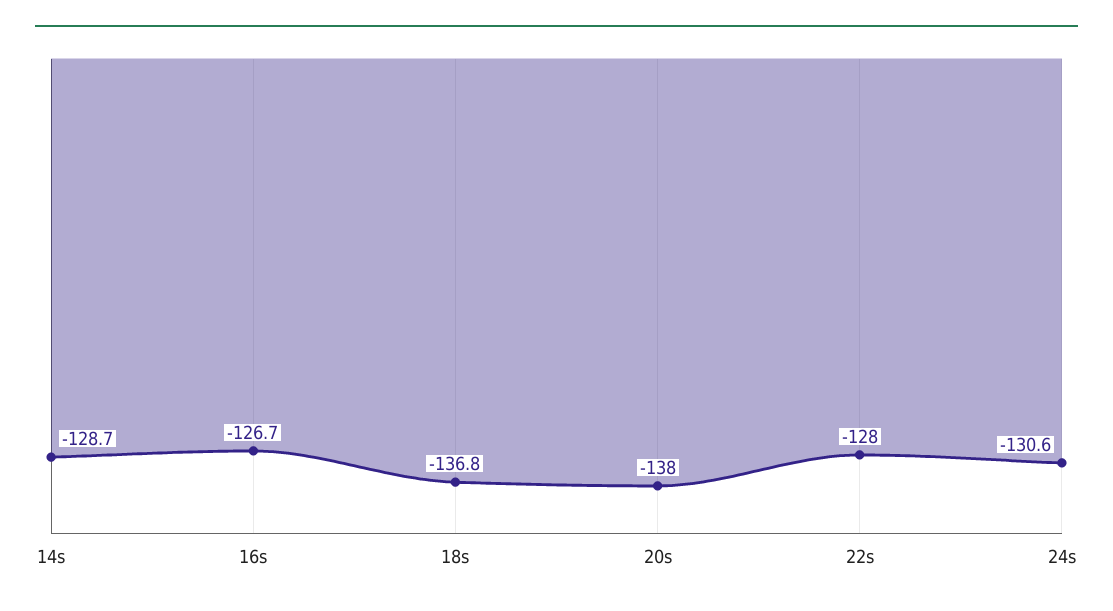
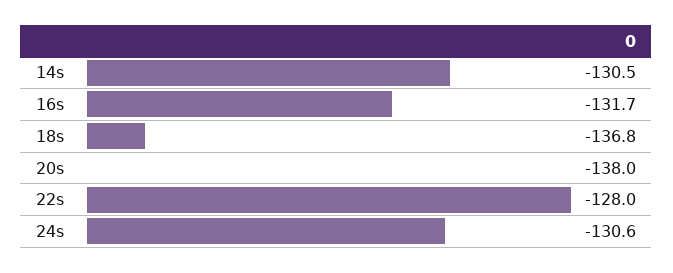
  {
-   "14s": -128.7,
+   "14s": -130.5,
-   "16s": -126.7,
+   "16s": -131.7,
    "18s": -136.8,
    "20s": -138,
    "22s": -128,
    "24s": -130.6
  }

